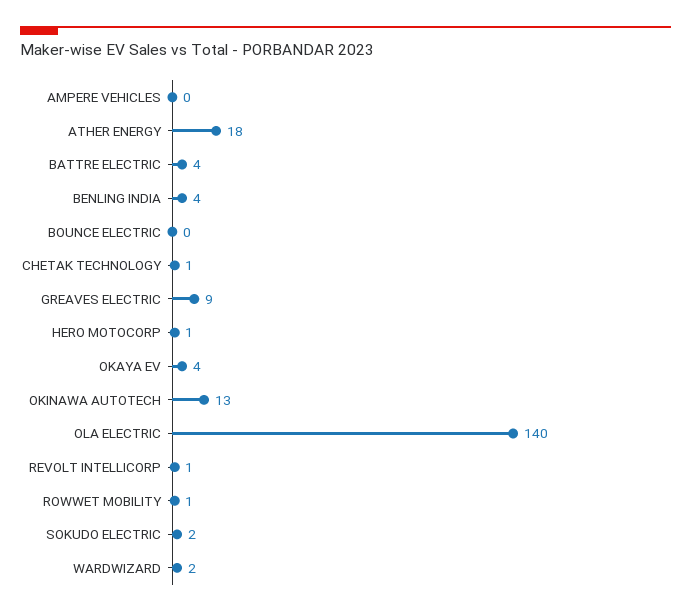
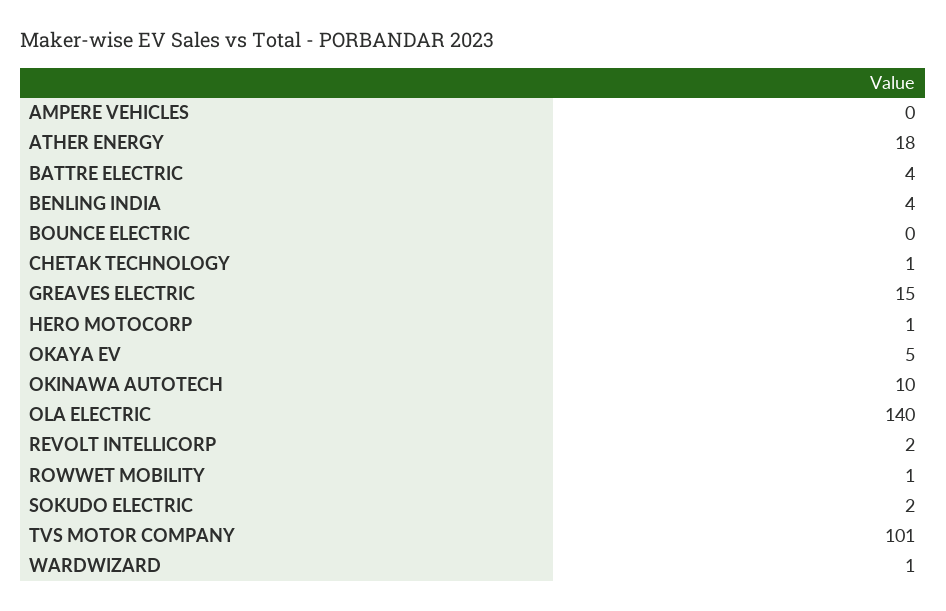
  {
    "AMPERE VEHICLES": 0,
    "ATHER ENERGY": 18,
    "BATTRE ELECTRIC": 4,
    "BENLING INDIA": 4,
    "BOUNCE ELECTRIC": 0,
    "CHETAK TECHNOLOGY": 1,
-   "GREAVES ELECTRIC": 9,
+   "GREAVES ELECTRIC": 15,
    "HERO MOTOCORP": 1,
-   "OKAYA EV": 4,
+   "OKAYA EV": 5,
-   "OKINAWA AUTOTECH": 13,
+   "OKINAWA AUTOTECH": 10,
    "OLA ELECTRIC": 140,
-   "REVOLT INTELLICORP": 1,
+   "REVOLT INTELLICORP": 2,
    "ROWWET MOBILITY": 1,
    "SOKUDO ELECTRIC": 2,
-   "WARDWIZARD": 2
+   "WARDWIZARD": 1,
+   "TVS MOTOR COMPANY": 101
  }

